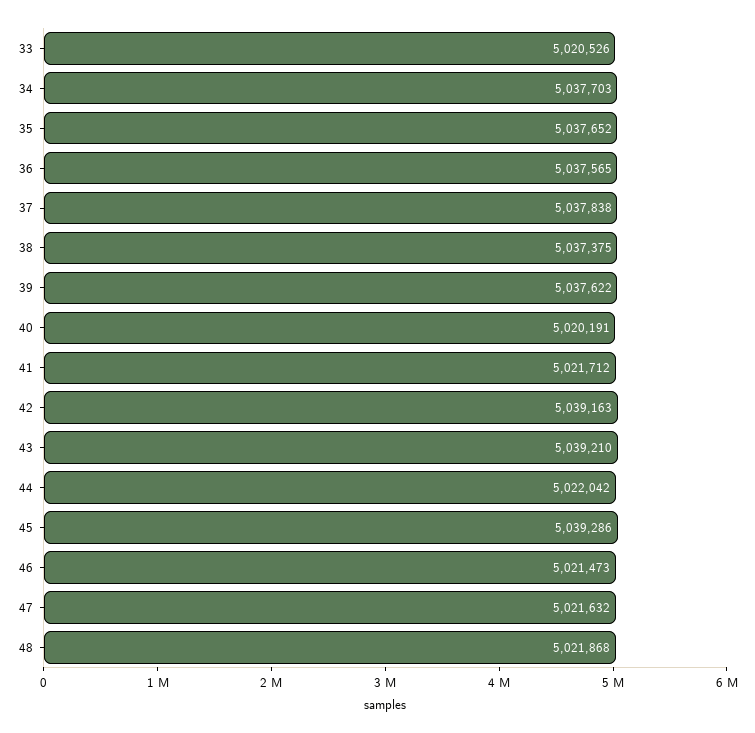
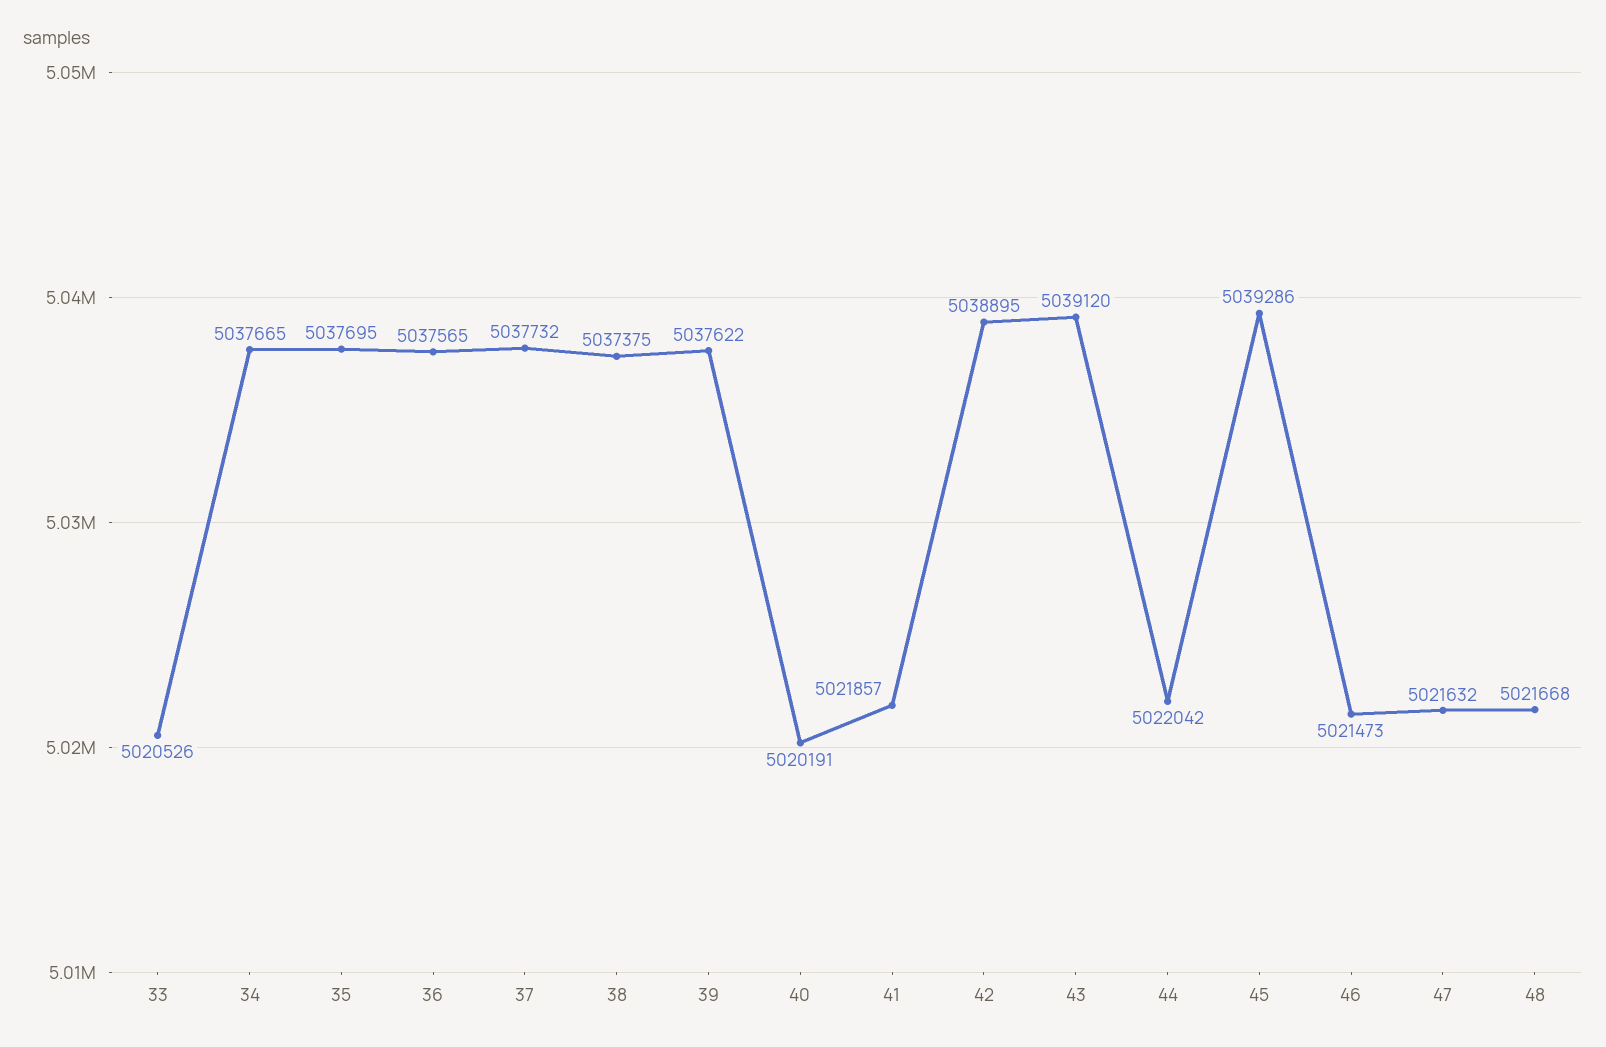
  {
    "33": 5020526,
-   "34": 5037703,
+   "34": 5037665,
-   "35": 5037652,
+   "35": 5037695,
    "36": 5037565,
-   "37": 5037838,
+   "37": 5037732,
    "38": 5037375,
    "39": 5037622,
    "40": 5020191,
-   "41": 5021712,
+   "41": 5021857,
-   "42": 5039163,
+   "42": 5038895,
-   "43": 5039210,
+   "43": 5039120,
    "44": 5022042,
    "45": 5039286,
    "46": 5021473,
    "47": 5021632,
-   "48": 5021868
+   "48": 5021668
  }

